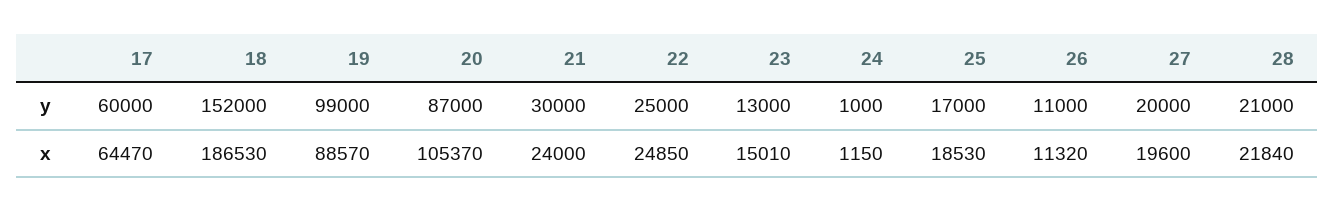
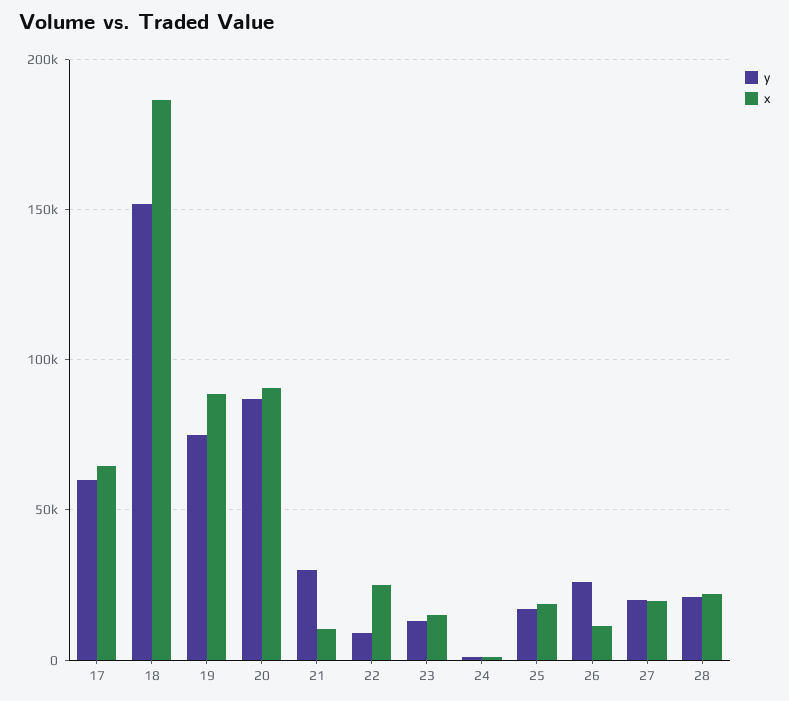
  {
    "y": {
      "17": 60000,
      "18": 152000,
-     "19": 99000,
+     "19": 75000,
      "20": 87000,
      "21": 30000,
-     "22": 25000,
+     "22": 10000,
      "23": 13000,
      "24": 1000,
      "25": 17000,
-     "26": 11000,
+     "26": 25000,
      "27": 20000,
      "28": 21000
    },
    "x": {
      "17": 64470,
      "18": 186530,
      "19": 88570,
-     "20": 105370,
+     "20": 90000,
-     "21": 24000,
+     "21": 10000,
      "22": 24850,
      "23": 15010,
      "24": 1150,
      "25": 18530,
      "26": 11320,
      "27": 19600,
      "28": 21840
    }
  }

